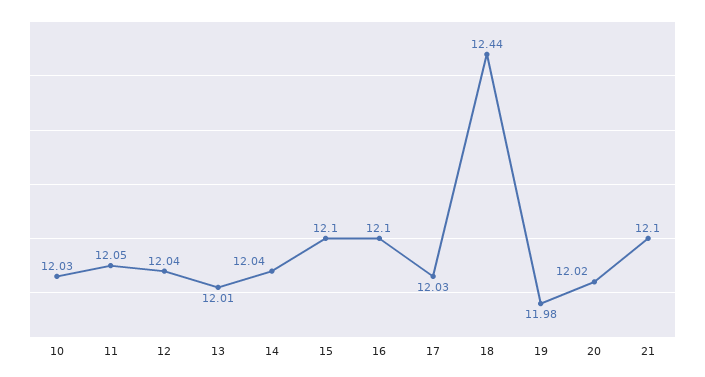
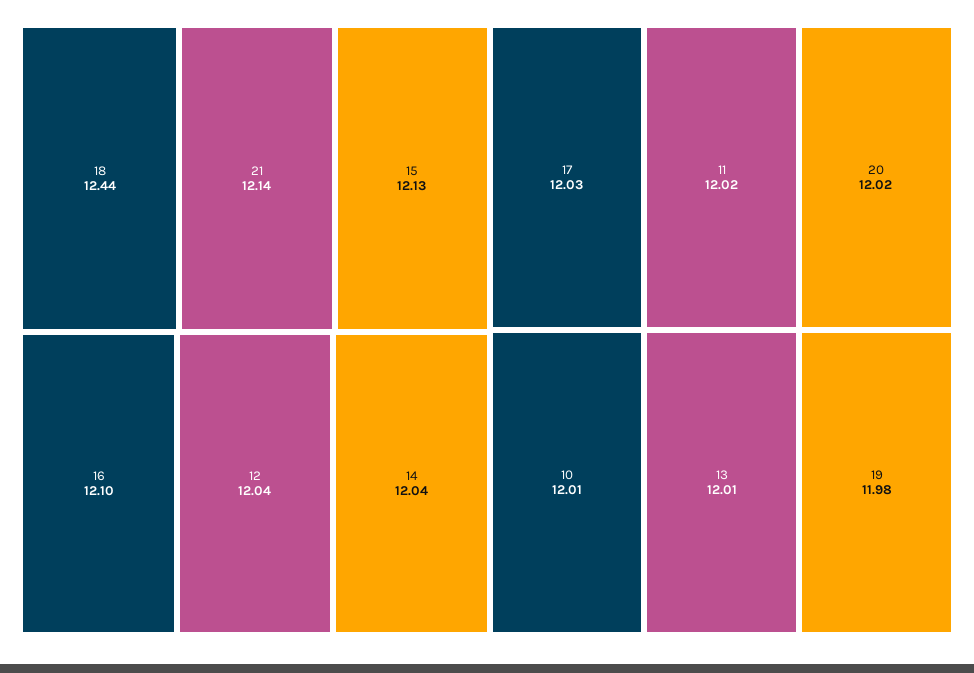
  {
-   "10": 12.03,
+   "10": 12.01,
-   "11": 12.05,
+   "11": 12.02,
    "12": 12.04,
    "13": 12.01,
    "14": 12.04,
-   "15": 12.1,
+   "15": 12.13,
    "16": 12.1,
    "17": 12.03,
    "18": 12.44,
    "19": 11.98,
    "20": 12.02,
-   "21": 12.1
+   "21": 12.14
  }

